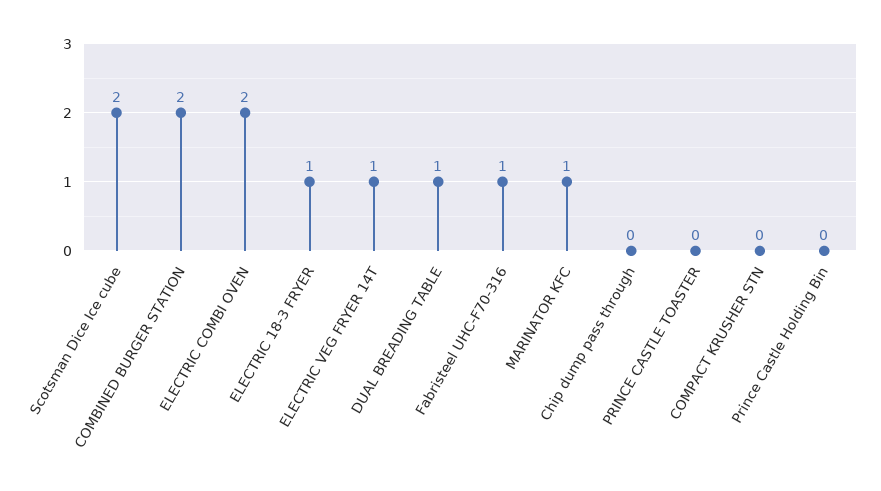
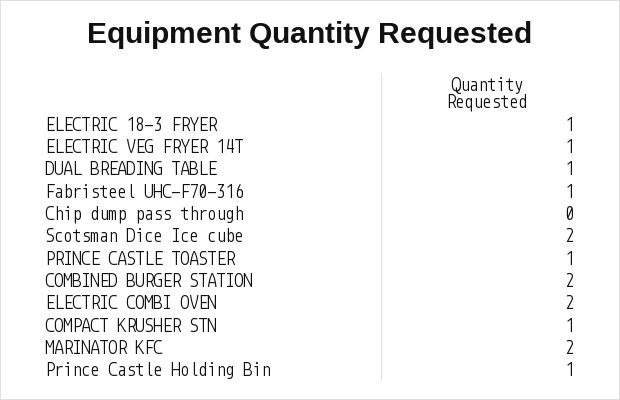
  {
    "Scotsman Dice Ice cube": 2,
    "COMBINED BURGER STATION": 2,
    "ELECTRIC COMBI OVEN": 2,
    "ELECTRIC 18-3 FRYER": 1,
    "ELECTRIC VEG FRYER 14T": 1,
    "DUAL BREADING TABLE": 1,
    "Fabristeel UHC-F70-316": 1,
-   "MARINATOR KFC": 1,
+   "MARINATOR KFC": 2,
    "Chip dump pass through": 0,
-   "PRINCE CASTLE TOASTER": 0,
+   "PRINCE CASTLE TOASTER": 1,
-   "COMPACT KRUSHER STN": 0,
+   "COMPACT KRUSHER STN": 1,
-   "Prince Castle Holding Bin": 0
+   "Prince Castle Holding Bin": 1
  }

